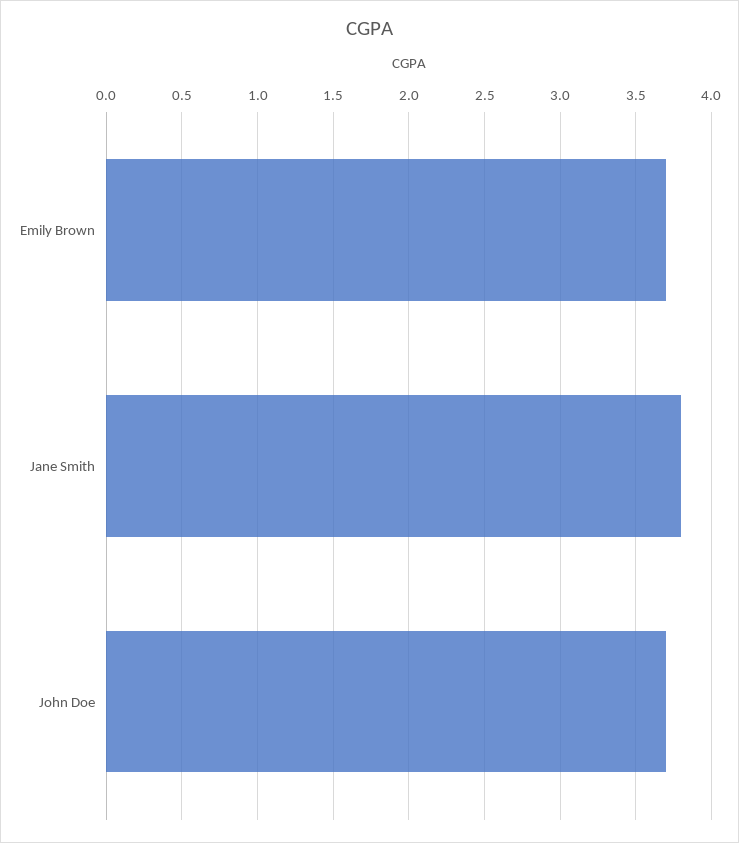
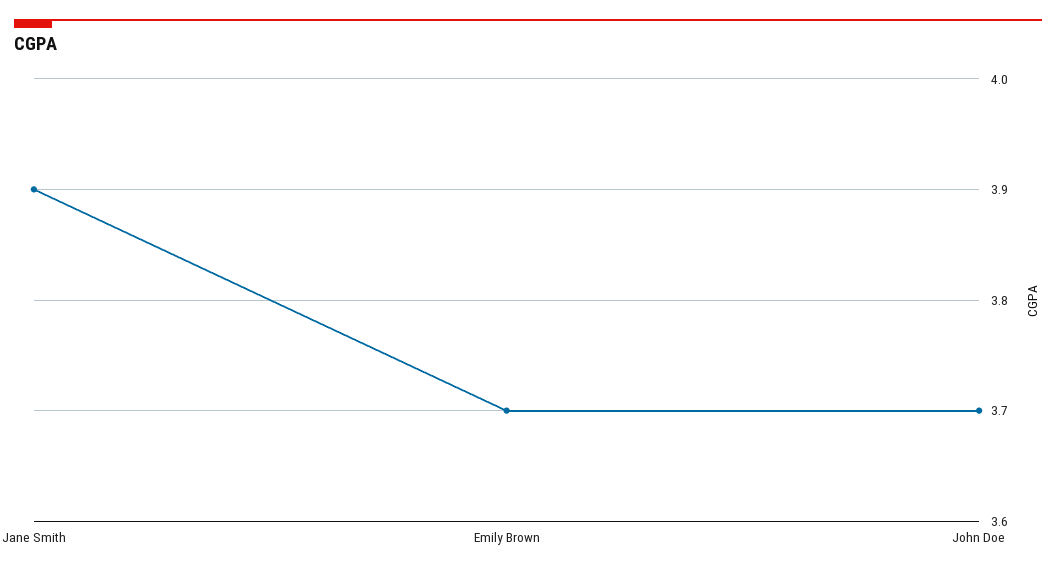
  {
    "Emily Brown": 3.7,
-   "Jane Smith": 3.8,
+   "Jane Smith": 3.9,
    "John Doe": 3.7
  }

